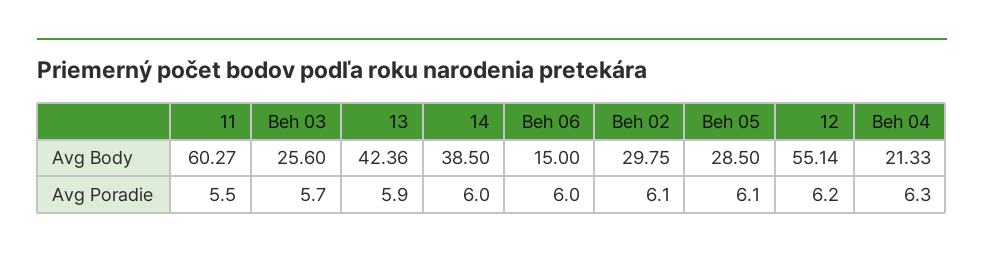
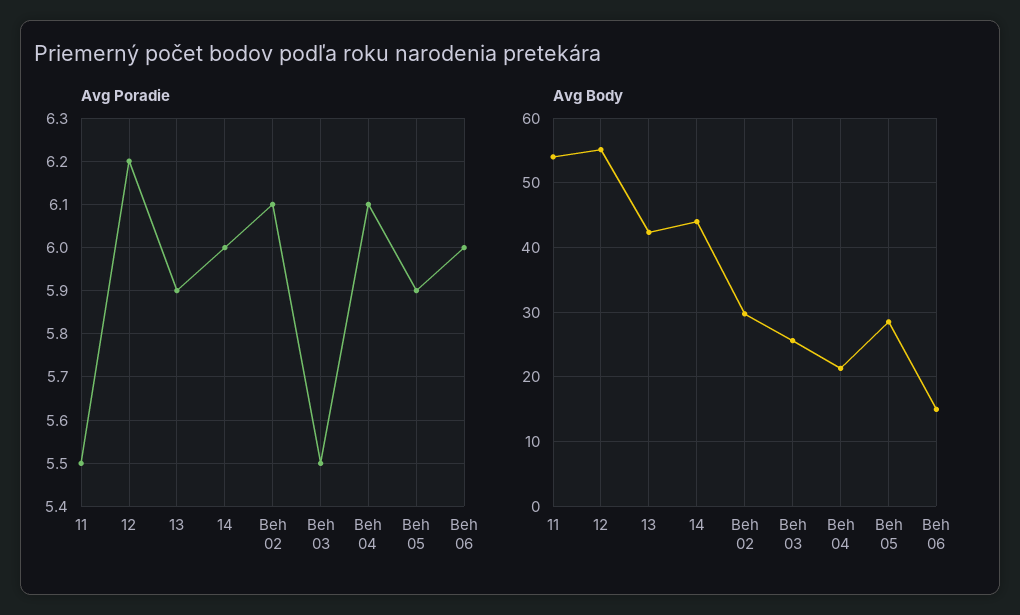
  {
    "Avg Body": {
-     "11": 60.27,
+     "11": 54,
      "Beh 03": 25.6,
      "13": 42.36,
-     "14": 38.5,
+     "14": 44,
      "Beh 06": 15,
      "Beh 02": 29.75,
      "Beh 05": 28.5,
      "12": 55.14,
      "Beh 04": 21.33
    },
    "Avg Poradie": {
      "11": 5.5,
-     "Beh 03": 5.7,
+     "Beh 03": 5.5,
      "13": 5.9,
      "14": 6,
      "Beh 06": 6,
      "Beh 02": 6.1,
-     "Beh 05": 6.1,
+     "Beh 05": 5.9,
      "12": 6.2,
-     "Beh 04": 6.3
+     "Beh 04": 6.1
    }
  }

